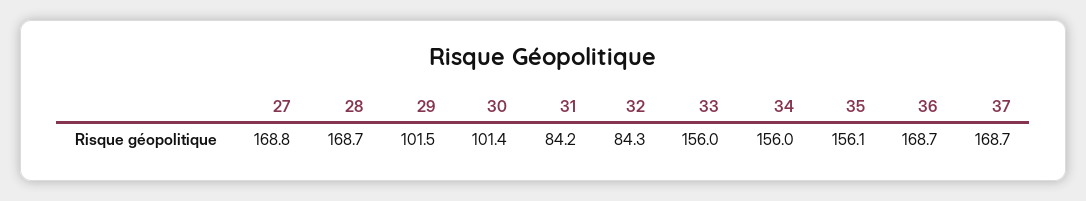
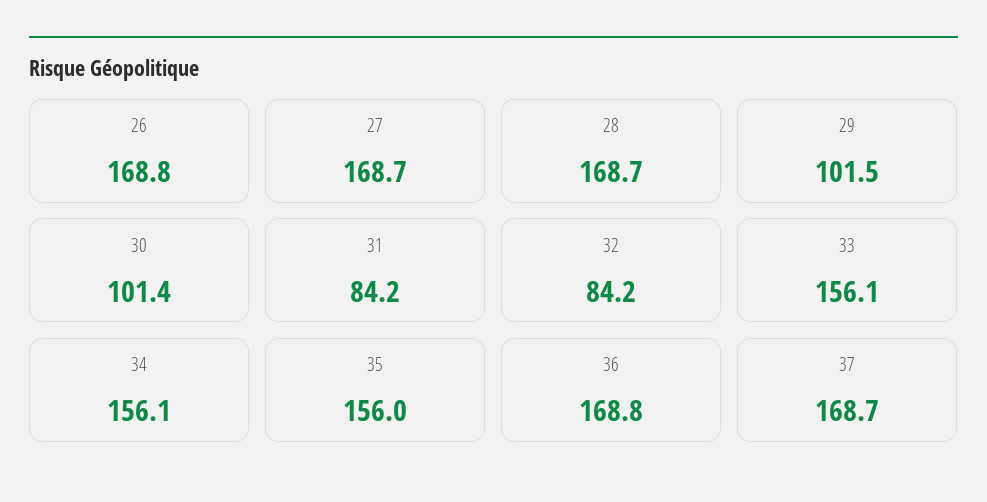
  {
-   "27": 168.8,
+   "27": 168.7,
    "28": 168.7,
    "29": 101.5,
    "30": 101.4,
    "31": 84.2,
-   "32": 84.3,
+   "32": 84.2,
-   "33": 156,
+   "33": 156.1,
-   "34": 156,
+   "34": 156.1,
-   "35": 156.1,
+   "35": 156,
-   "36": 168.7,
+   "36": 168.8,
-   "37": 168.7
+   "37": 168.7,
+   "26": 168.8
  }

